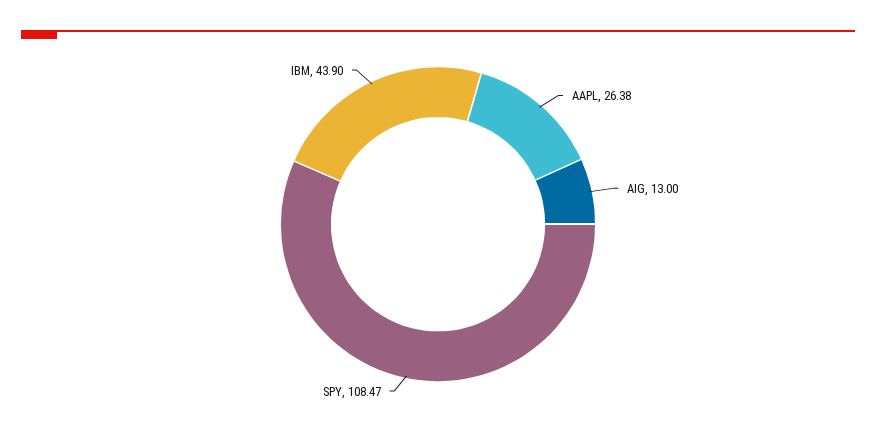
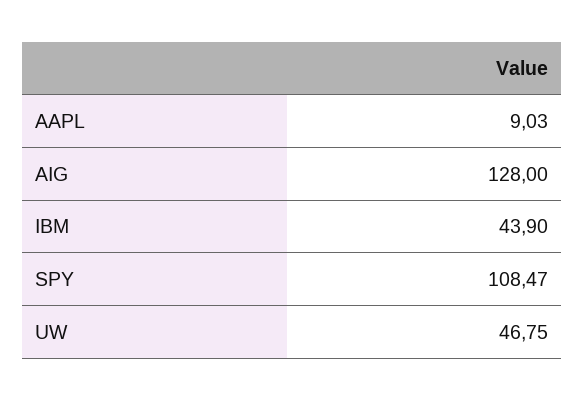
  {
-   "AAPL": 26.38,
+   "AAPL": 9.03,
-   "AIG": 13,
+   "AIG": 128,
    "SPY": 108.47,
-   "IBM": 43.9
+   "IBM": 43.9,
+   "UW": 46.75
  }

